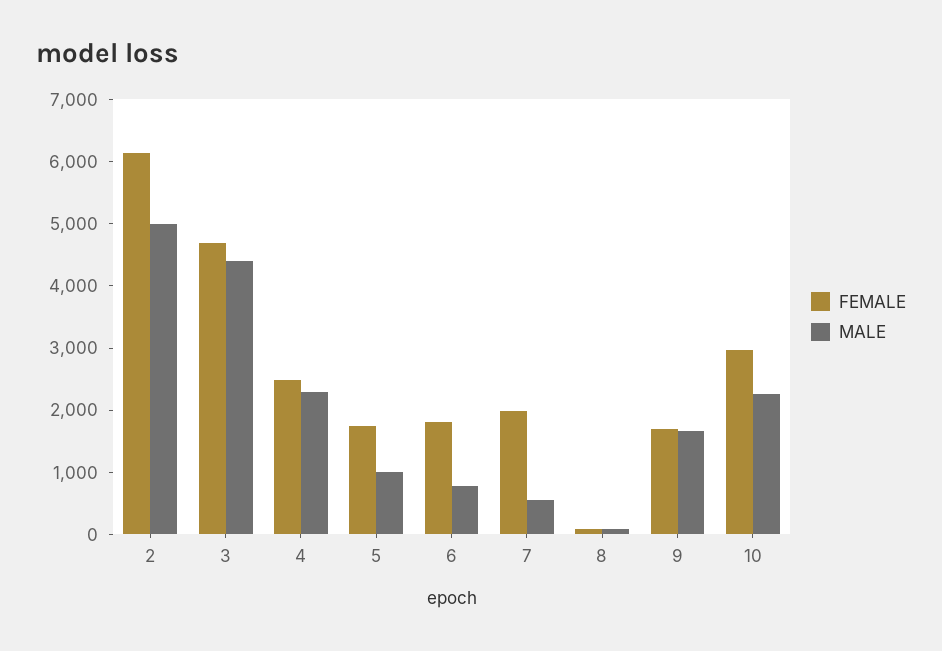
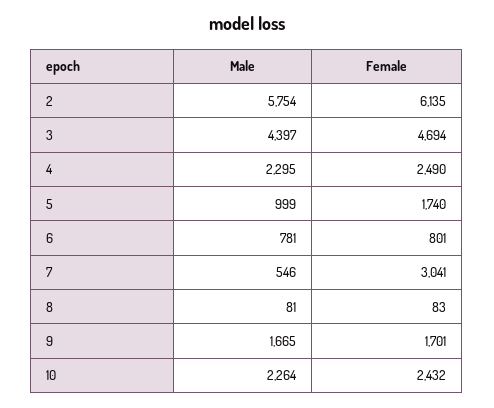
  {
    "FEMALE": {
      "2": 6135,
      "3": 4694,
      "4": 2490,
      "5": 1740,
-     "6": 1800,
+     "6": 801,
-     "7": 2000,
+     "7": 3041,
      "8": 83,
      "9": 1701,
-     "10": 3000
+     "10": 2432
    },
    "MALE": {
-     "2": 5000,
+     "2": 5754,
      "3": 4397,
      "4": 2295,
      "5": 999,
      "6": 781,
      "7": 546,
      "8": 81,
      "9": 1665,
      "10": 2264
    }
  }

